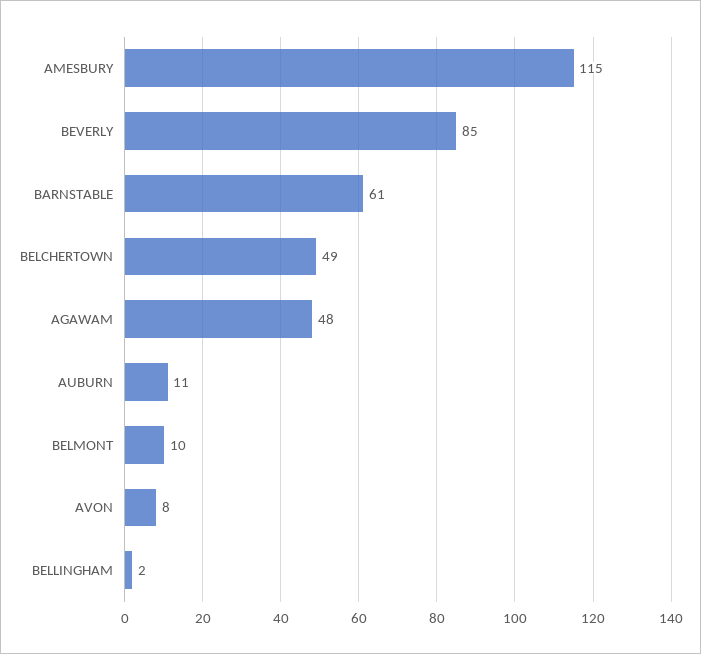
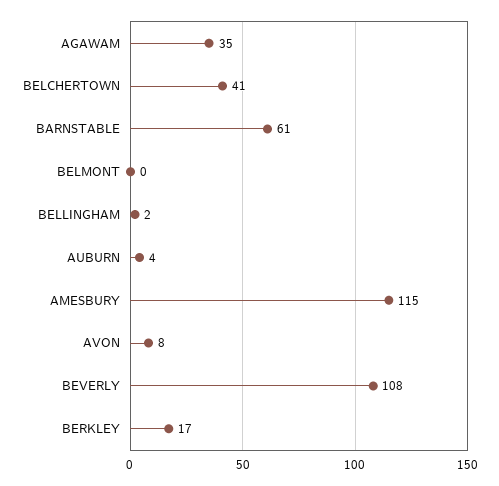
  {
    "AMESBURY": 115,
-   "BEVERLY": 85,
+   "BEVERLY": 108,
    "BARNSTABLE": 61,
-   "BELCHERTOWN": 49,
+   "BELCHERTOWN": 41,
-   "AGAWAM": 48,
+   "AGAWAM": 35,
-   "AUBURN": 11,
+   "AUBURN": 4,
-   "BELMONT": 10,
+   "BELMONT": 0,
    "AVON": 8,
-   "BELLINGHAM": 2
+   "BELLINGHAM": 2,
+   "BERKLEY": 17
  }

